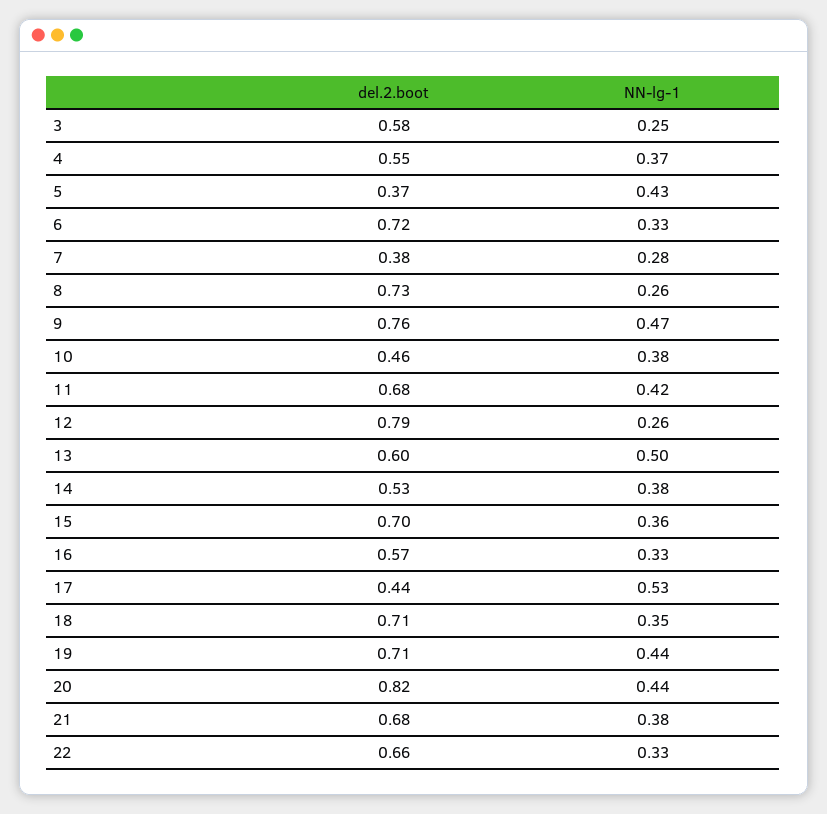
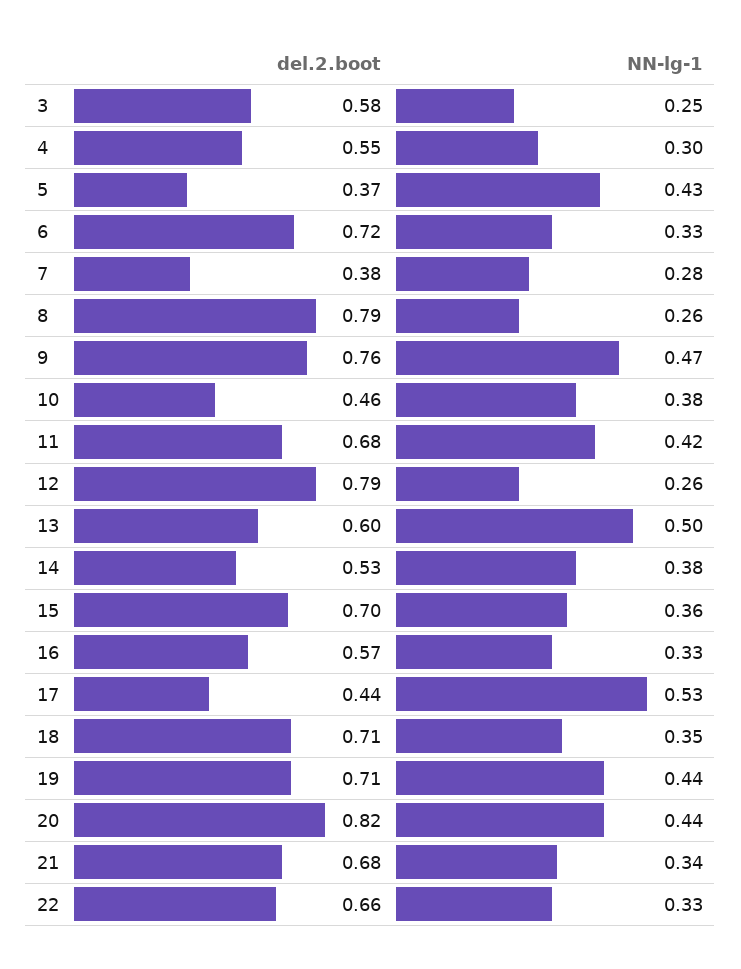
  {
    "del.2.boot": {
      "3": 0.58,
      "4": 0.55,
      "5": 0.37,
      "6": 0.72,
      "7": 0.38,
-     "8": 0.73,
+     "8": 0.79,
      "9": 0.76,
      "10": 0.46,
      "11": 0.68,
      "12": 0.79,
      "13": 0.6,
      "14": 0.53,
      "15": 0.7,
      "16": 0.57,
      "17": 0.44,
      "18": 0.71,
      "19": 0.71,
      "20": 0.82,
      "21": 0.68,
      "22": 0.66
    },
    "NN-lg-1": {
      "3": 0.25,
-     "4": 0.37,
+     "4": 0.3,
      "5": 0.43,
      "6": 0.33,
      "7": 0.28,
      "8": 0.26,
      "9": 0.47,
      "10": 0.38,
      "11": 0.42,
      "12": 0.26,
      "13": 0.5,
      "14": 0.38,
      "15": 0.36,
      "16": 0.33,
      "17": 0.53,
      "18": 0.35,
      "19": 0.44,
      "20": 0.44,
-     "21": 0.38,
+     "21": 0.34,
      "22": 0.33
    }
  }

